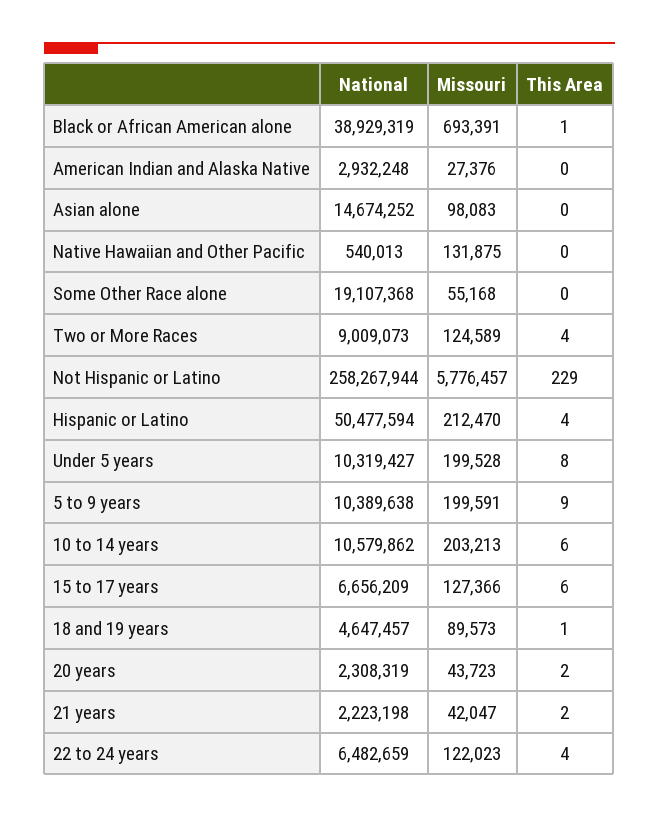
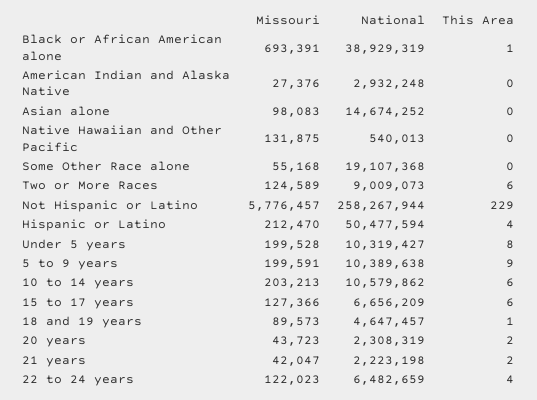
  {
    "National": {
      "Black or African American alone": 38929319,
      "American Indian and Alaska Native": 2932248,
      "Asian alone": 14674252,
      "Native Hawaiian and Other Pacific": 540013,
      "Some Other Race alone": 19107368,
      "Two or More Races": 9009073,
      "Not Hispanic or Latino": 258267944,
      "Hispanic or Latino": 50477594,
      "Under 5 years": 10319427,
      "5 to 9 years": 10389638,
      "10 to 14 years": 10579862,
      "15 to 17 years": 6656209,
      "18 and 19 years": 4647457,
      "20 years": 2308319,
      "21 years": 2223198,
      "22 to 24 years": 6482659
    },
    "Missouri": {
      "Black or African American alone": 693391,
      "American Indian and Alaska Native": 27376,
      "Asian alone": 98083,
      "Native Hawaiian and Other Pacific": 131875,
      "Some Other Race alone": 55168,
      "Two or More Races": 124589,
      "Not Hispanic or Latino": 5776457,
      "Hispanic or Latino": 212470,
      "Under 5 years": 199528,
      "5 to 9 years": 199591,
      "10 to 14 years": 203213,
      "15 to 17 years": 127366,
      "18 and 19 years": 89573,
      "20 years": 43723,
      "21 years": 42047,
      "22 to 24 years": 122023
    },
    "This Area": {
      "Black or African American alone": 1,
      "American Indian and Alaska Native": 0,
      "Asian alone": 0,
      "Native Hawaiian and Other Pacific": 0,
      "Some Other Race alone": 0,
-     "Two or More Races": 4,
+     "Two or More Races": 6,
      "Not Hispanic or Latino": 229,
      "Hispanic or Latino": 4,
      "Under 5 years": 8,
      "5 to 9 years": 9,
      "10 to 14 years": 6,
      "15 to 17 years": 6,
      "18 and 19 years": 1,
      "20 years": 2,
      "21 years": 2,
      "22 to 24 years": 4
    }
  }

